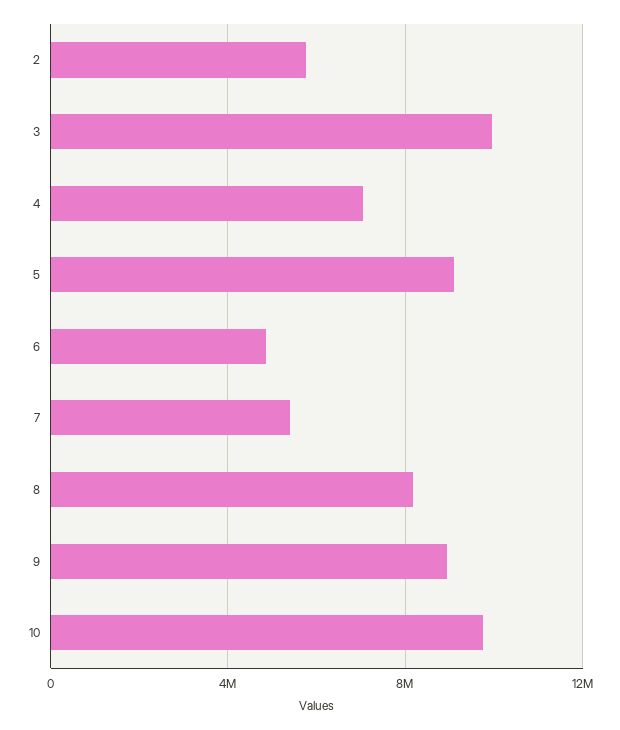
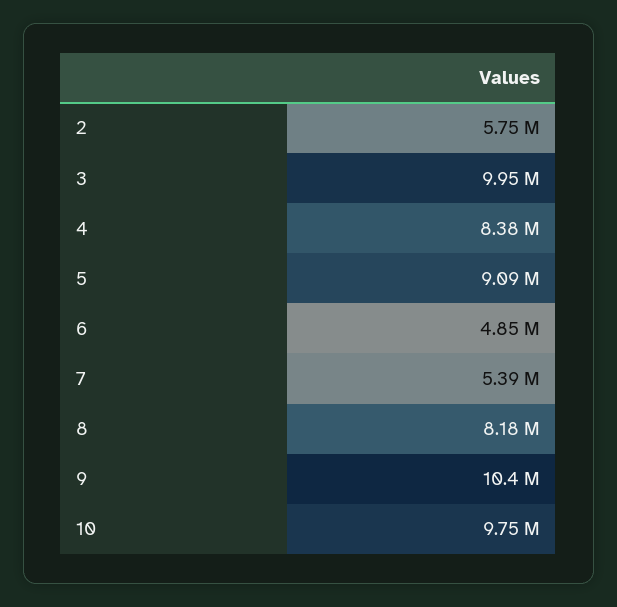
  {
    "2": 5750000,
    "3": 9950000,
-   "4": 7000000,
+   "4": 8380000,
    "5": 9090000,
    "6": 4850000,
    "7": 5390000,
    "8": 8180000,
-   "9": 9000000,
+   "9": 10400000,
    "10": 9750000
  }

